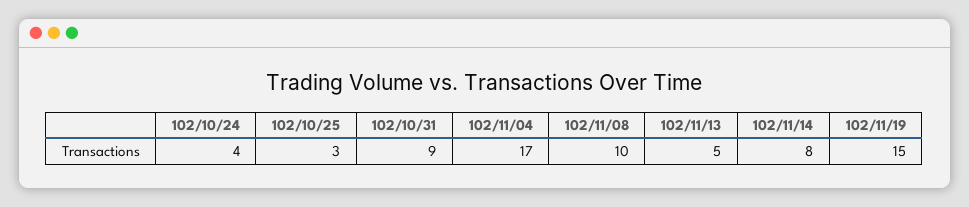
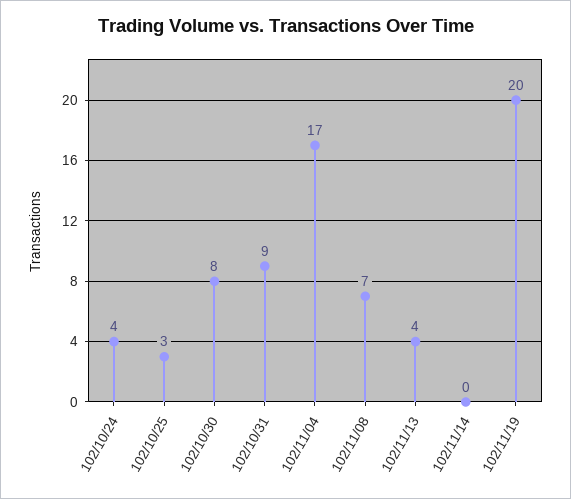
  {
    "102/10/24": 4,
    "102/10/25": 3,
    "102/10/31": 9,
    "102/11/04": 17,
-   "102/11/08": 10,
+   "102/11/08": 7,
-   "102/11/13": 5,
+   "102/11/13": 4,
-   "102/11/14": 8,
+   "102/11/14": 0,
-   "102/11/19": 15
+   "102/11/19": 20,
+   "102/10/30": 8
  }

